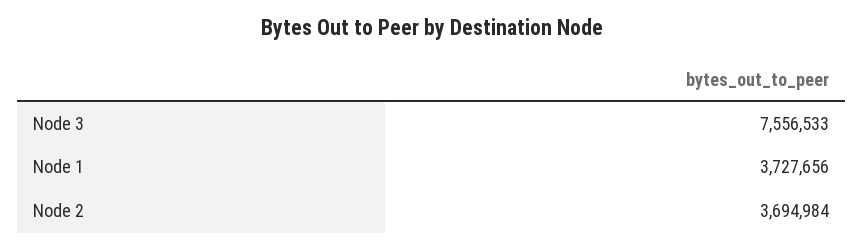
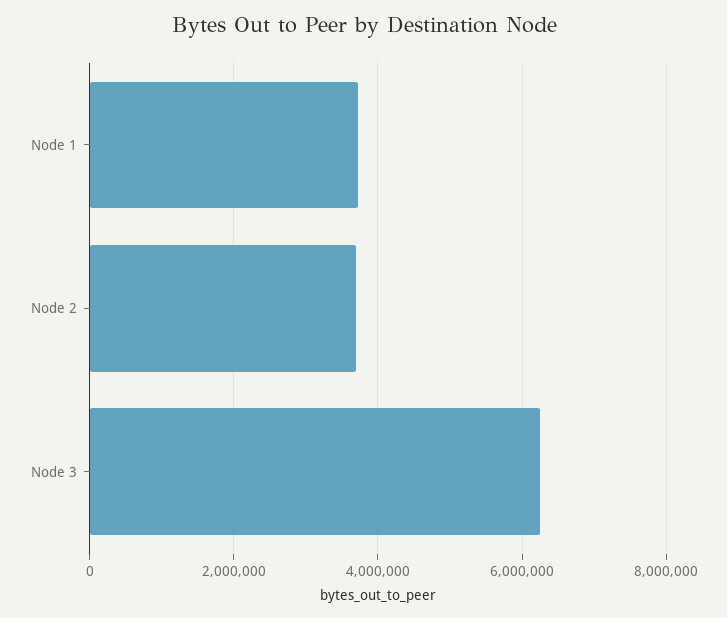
  {
-   "Node 3": 7556533,
+   "Node 3": 6200000,
    "Node 1": 3727656,
    "Node 2": 3694984
  }

